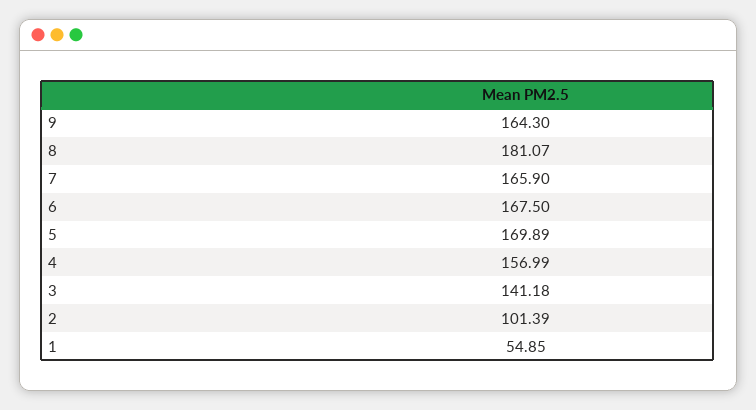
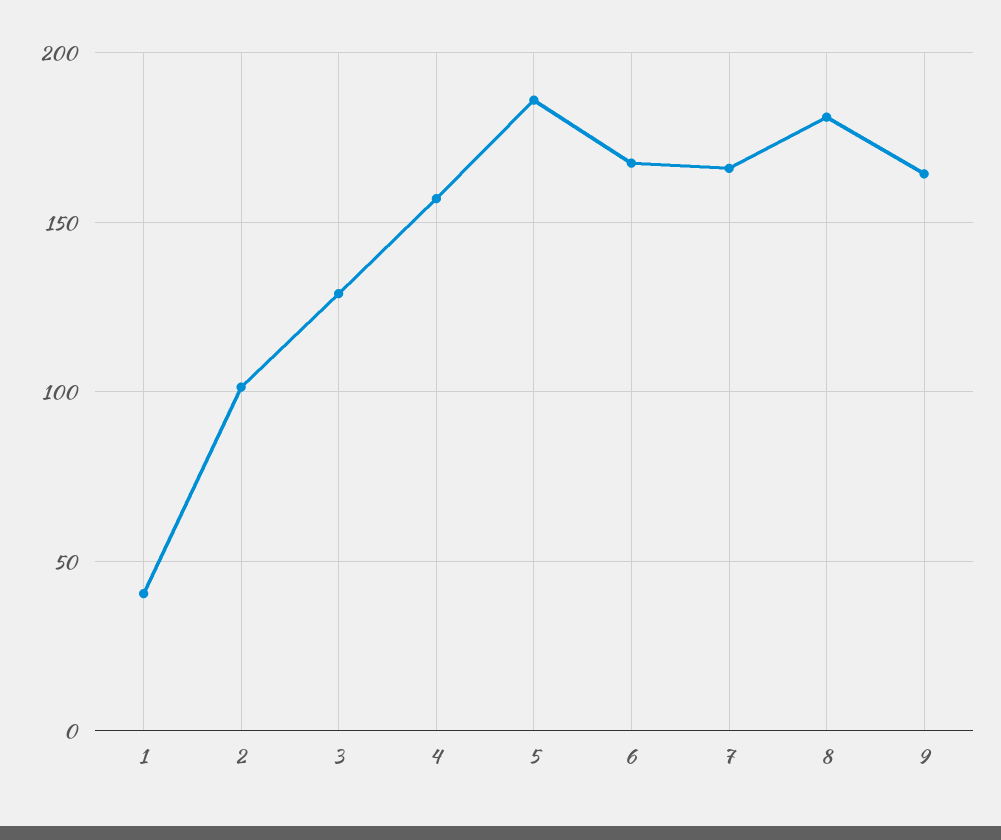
  {
    "9": 164.3,
    "8": 181.07,
    "7": 165.9,
    "6": 167.5,
-   "5": 169.89,
+   "5": 185,
    "4": 156.99,
-   "3": 141.18,
+   "3": 130,
    "2": 101.39,
-   "1": 54.85
+   "1": 40
  }

